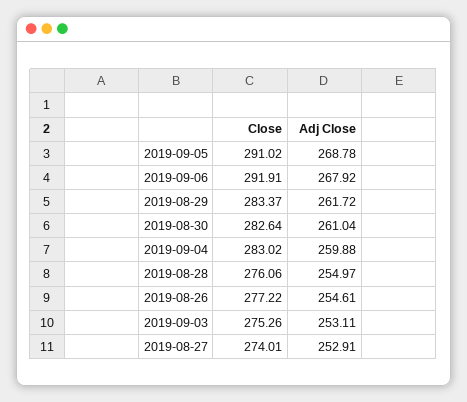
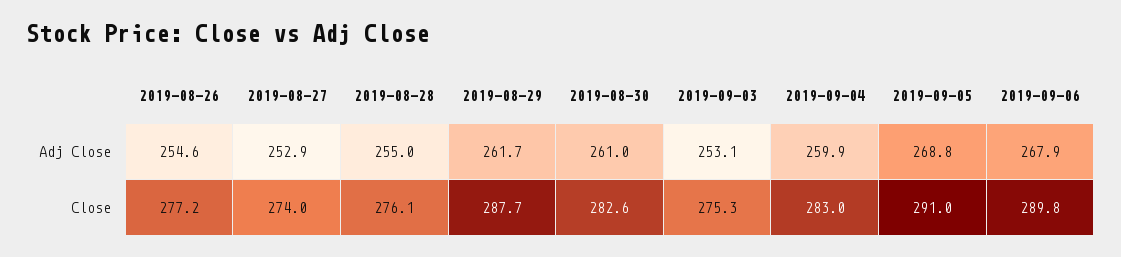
  {
    "Close": {
      "2019-09-05": 291.02,
-     "2019-09-06": 291.91,
+     "2019-09-06": 289.8,
-     "2019-08-29": 283.37,
+     "2019-08-29": 287.7,
      "2019-08-30": 282.64,
      "2019-09-04": 283.02,
      "2019-08-28": 276.06,
      "2019-08-26": 277.22,
      "2019-09-03": 275.26,
      "2019-08-27": 274.01
    },
    "Adj Close": {
      "2019-09-05": 268.78,
      "2019-09-06": 267.92,
      "2019-08-29": 261.72,
      "2019-08-30": 261.04,
      "2019-09-04": 259.88,
      "2019-08-28": 254.97,
      "2019-08-26": 254.61,
      "2019-09-03": 253.11,
      "2019-08-27": 252.91
    }
  }

